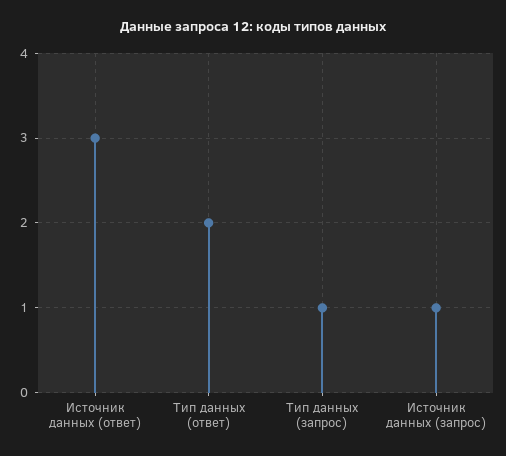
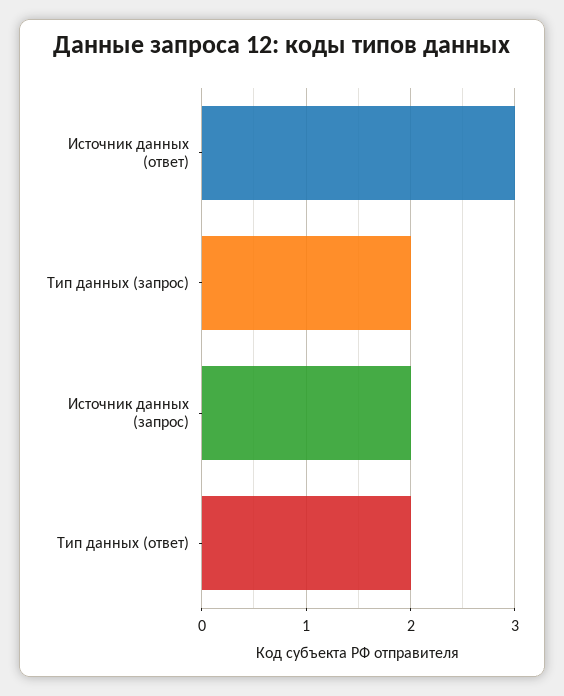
  {
    "Источник данных (ответ)": 3,
    "Тип данных (ответ)": 2,
-   "Тип данных (запрос)": 1,
+   "Тип данных (запрос)": 2,
-   "Источник данных (запрос)": 1
+   "Источник данных (запрос)": 2
  }

